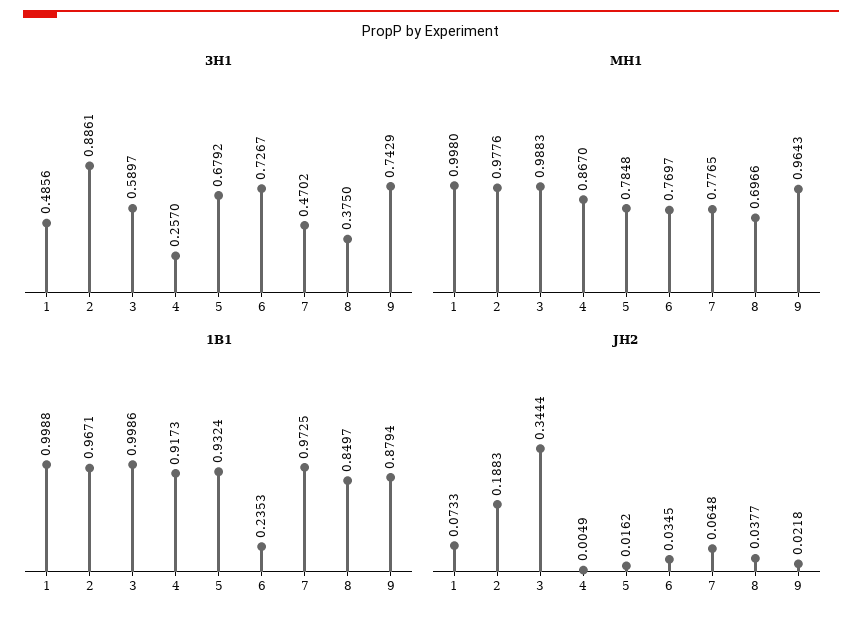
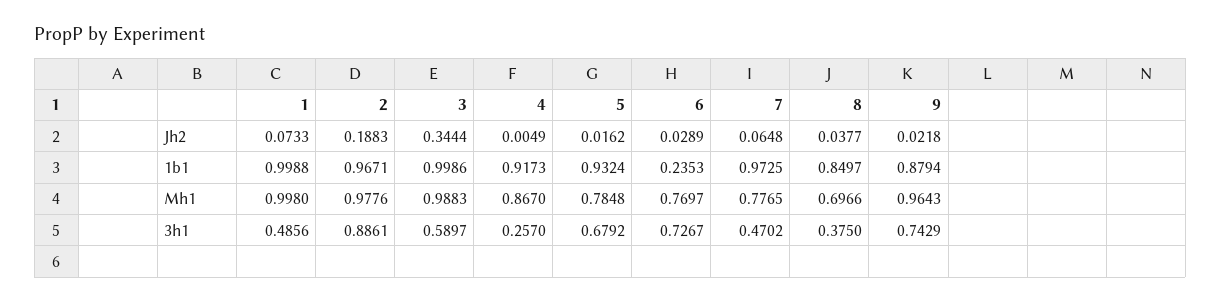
  {
    "3H1": {
      "1": 0.4856,
      "2": 0.8861,
      "3": 0.5897,
      "4": 0.257,
      "5": 0.6792,
      "6": 0.7267,
      "7": 0.4702,
      "8": 0.375,
      "9": 0.7429
    },
    "MH1": {
      "1": 0.998,
      "2": 0.9776,
      "3": 0.9883,
      "4": 0.867,
      "5": 0.7848,
      "6": 0.7697,
      "7": 0.7765,
      "8": 0.6966,
      "9": 0.9643
    },
    "1B1": {
      "1": 0.9988,
      "2": 0.9671,
      "3": 0.9986,
      "4": 0.9173,
      "5": 0.9324,
      "6": 0.2353,
      "7": 0.9725,
      "8": 0.8497,
      "9": 0.8794
    },
    "JH2": {
      "1": 0.0733,
      "2": 0.1883,
      "3": 0.3444,
      "4": 0.0049,
      "5": 0.0162,
-     "6": 0.0345,
+     "6": 0.0289,
      "7": 0.0648,
      "8": 0.0377,
      "9": 0.0218
    }
  }

